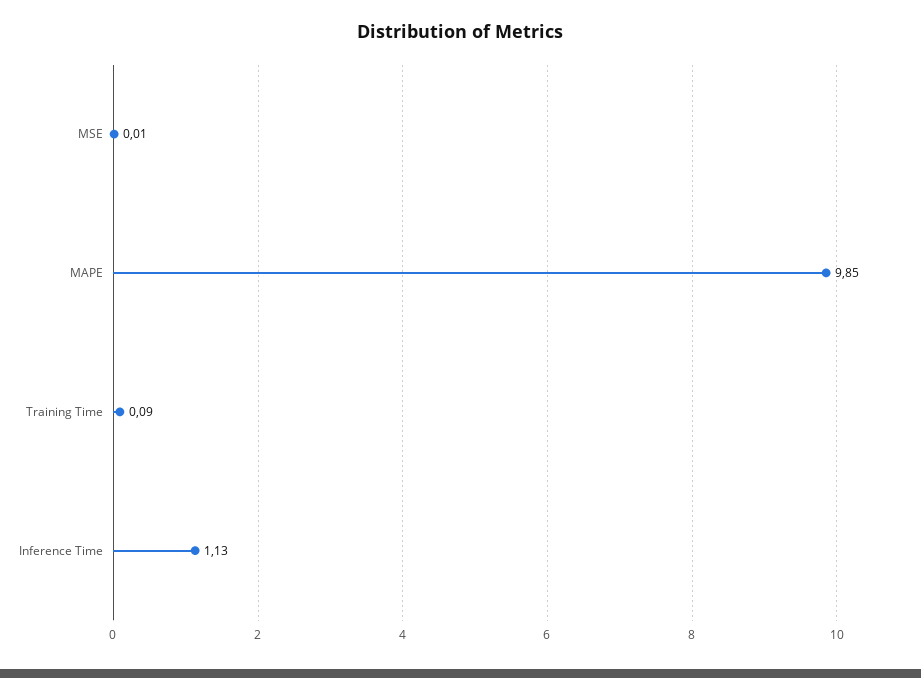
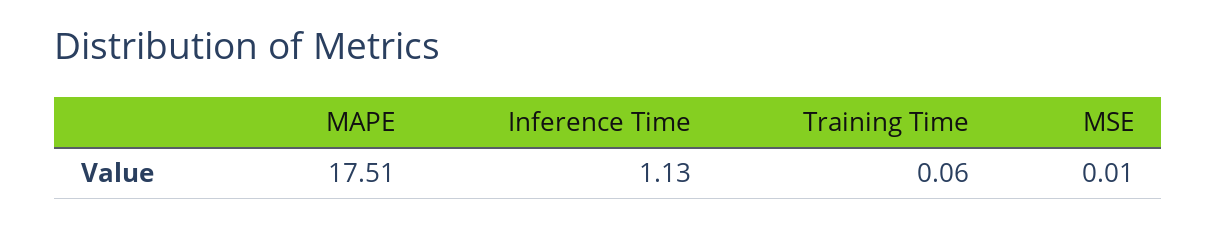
  {
    "MSE": 0.01,
-   "MAPE": 9.85,
+   "MAPE": 17.51,
-   "Training Time": 0.09,
+   "Training Time": 0.06,
    "Inference Time": 1.13
  }

